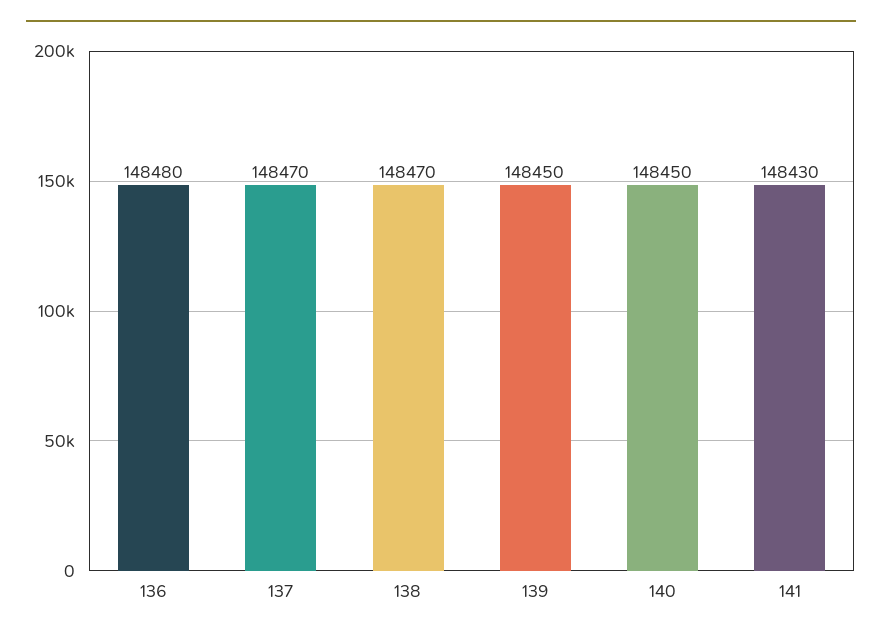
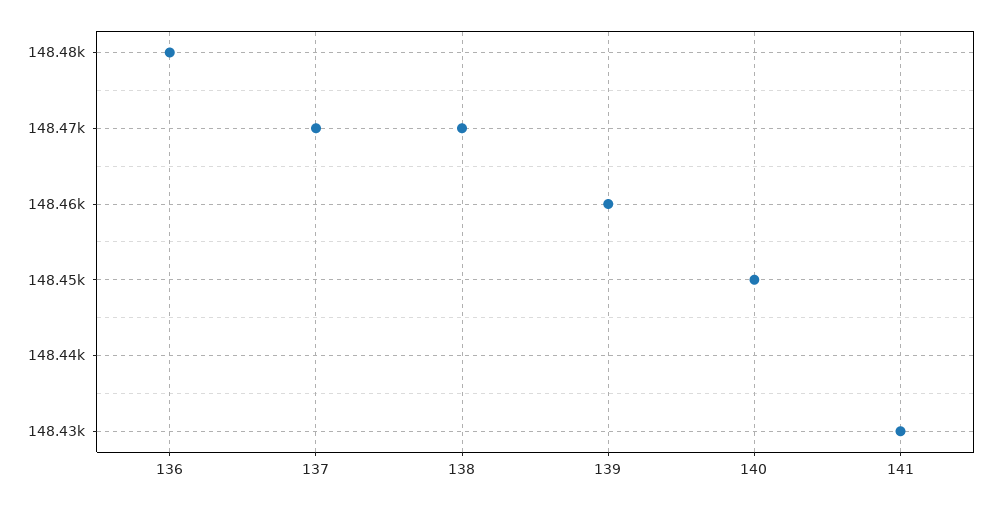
  {
    "136": 148480,
    "137": 148470,
    "138": 148470,
-   "139": 148450,
+   "139": 148460,
    "140": 148450,
    "141": 148430
  }

